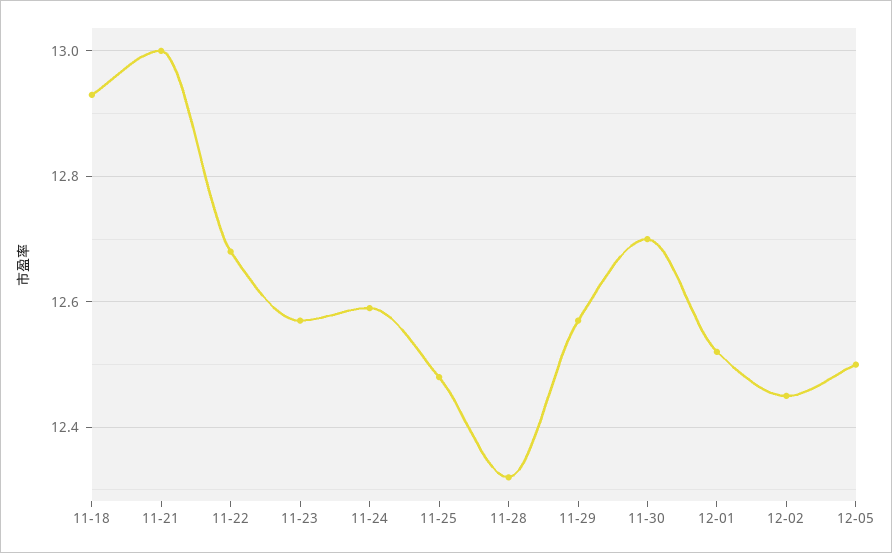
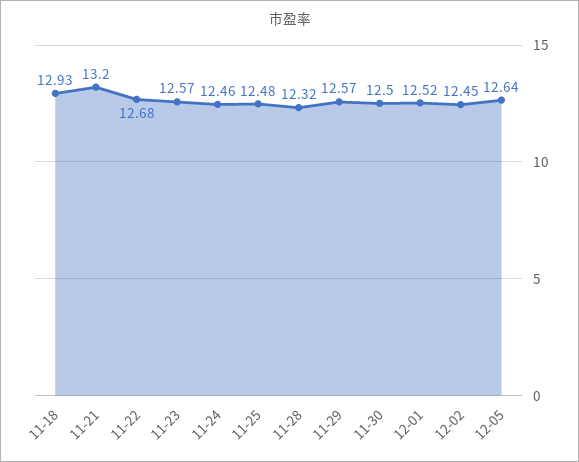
  {
    "11-18": 12.93,
-   "11-21": 13,
+   "11-21": 13.2,
    "11-22": 12.68,
    "11-23": 12.57,
-   "11-24": 12.6,
+   "11-24": 12.46,
    "11-25": 12.48,
    "11-28": 12.32,
    "11-29": 12.57,
-   "11-30": 12.7,
+   "11-30": 12.5,
    "12-01": 12.52,
    "12-02": 12.45,
-   "12-05": 12.5
+   "12-05": 12.64
  }

